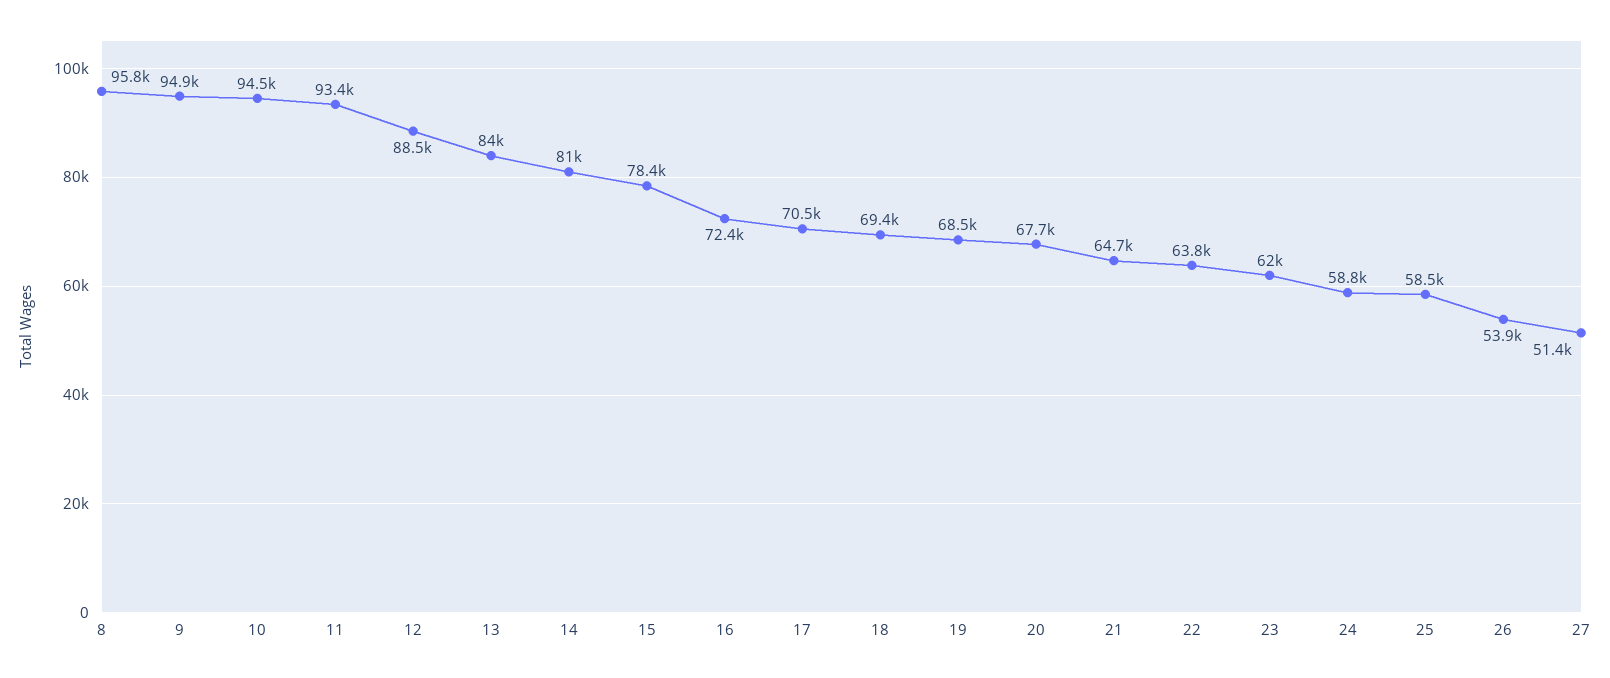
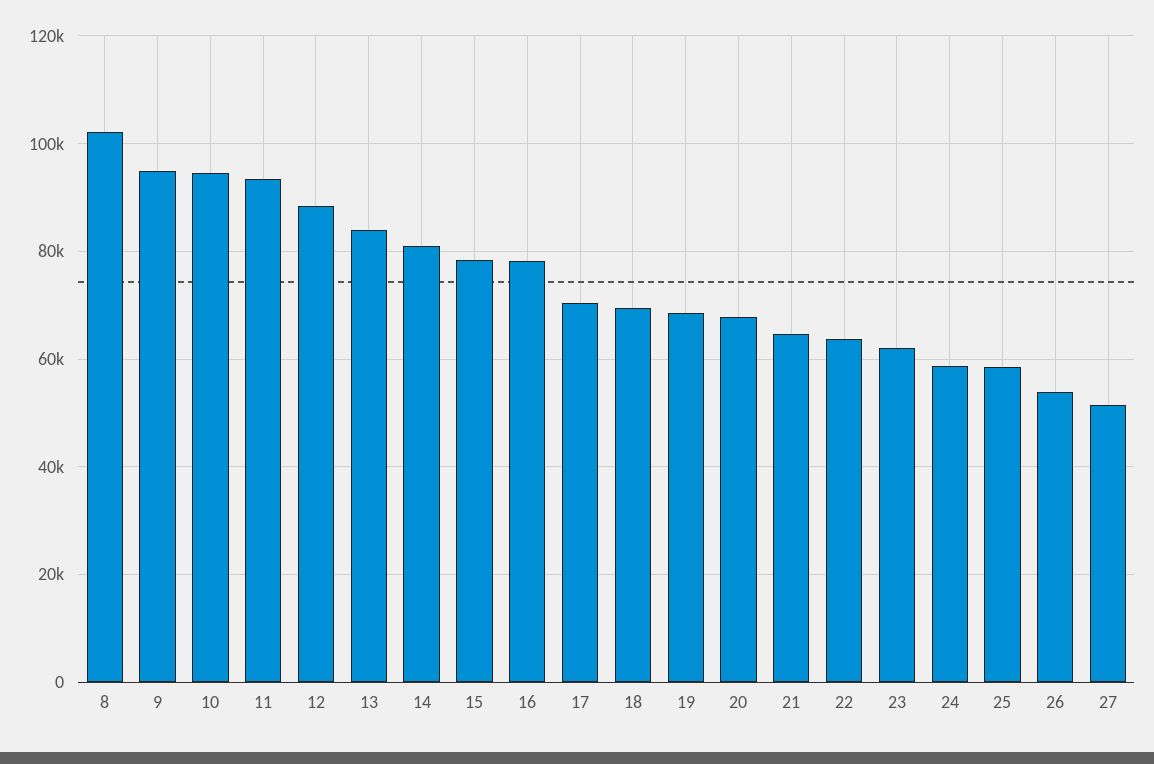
  {
-   "8": 95800,
+   "8": 102000,
    "9": 94900,
    "10": 94500,
    "11": 93400,
    "12": 88500,
    "13": 84000,
    "14": 81000,
    "15": 78400,
-   "16": 72400,
+   "16": 78000,
    "17": 70500,
    "18": 69400,
    "19": 68500,
    "20": 67700,
    "21": 64700,
    "22": 63800,
    "23": 62000,
    "24": 58800,
    "25": 58500,
    "26": 53900,
    "27": 51400
  }

